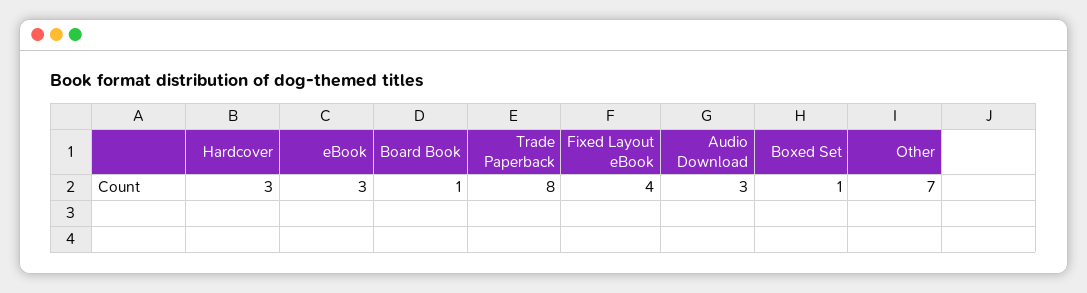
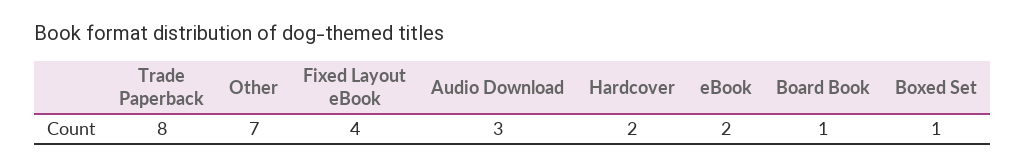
  {
-   "Hardcover": 3,
+   "Hardcover": 2,
-   "eBook": 3,
+   "eBook": 2,
    "Board Book": 1,
    "Trade Paperback": 8,
    "Fixed Layout eBook": 4,
    "Audio Download": 3,
    "Boxed Set": 1,
    "Other": 7
  }

